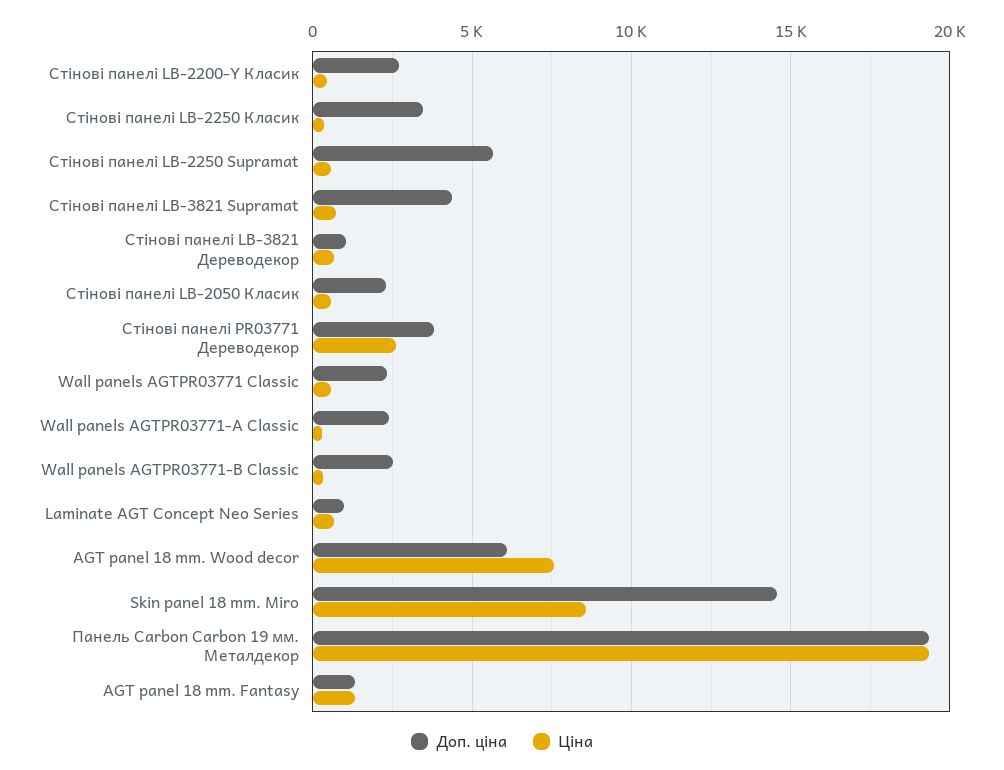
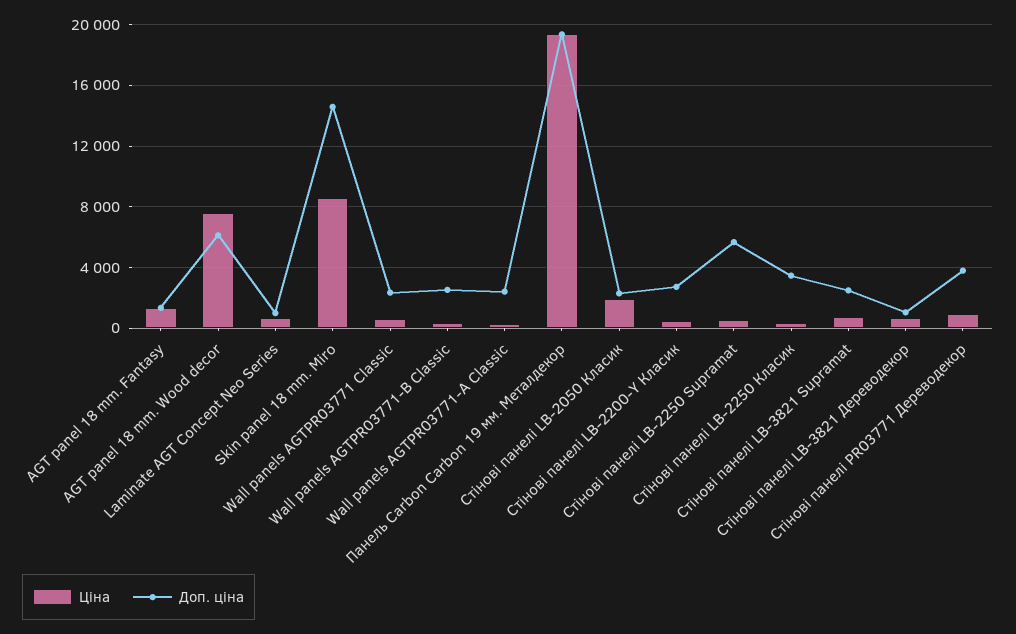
  {
    "Доп. ціна": {
      "Стінові панелі LB-2200-Y Класик": 2500,
      "Стінові панелі LB-2250 Класик": 3500,
      "Стінові панелі LB-2250 Supramat": 5500,
-     "Стінові панелі LB-3821 Supramat": 4500,
+     "Стінові панелі LB-3821 Supramat": 2500,
      "Стінові панелі LB-3821 Дереводекор": 1000,
      "Стінові панелі LB-2050 Класик": 2500,
      "Стінові панелі PR03771 Дереводекор": 4000,
      "Wall panels AGTPR03771 Classic": 2500,
      "Wall panels AGTPR03771-А Classic": 2500,
      "Wall panels AGTPR03771-B Classic": 2500,
      "Laminate AGT Concept Neo Series": 1000,
      "AGT panel 18 mm. Wood decor": 6000,
      "Skin panel 18 mm. Miro": 14500,
      "Панель Carbon Carbon 19 мм. Металдекор": 19500,
      "AGT panel 18 mm. Fantasy": 1500
    },
    "Ціна": {
      "Стінові панелі LB-2200-Y Класик": 500,
      "Стінові панелі LB-2250 Класик": 500,
      "Стінові панелі LB-2250 Supramat": 500,
      "Стінові панелі LB-3821 Supramat": 500,
      "Стінові панелі LB-3821 Дереводекор": 500,
-     "Стінові панелі LB-2050 Класик": 500,
+     "Стінові панелі LB-2050 Класик": 2000,
-     "Стінові панелі PR03771 Дереводекор": 2500,
+     "Стінові панелі PR03771 Дереводекор": 1000,
      "Wall panels AGTPR03771 Classic": 500,
      "Wall panels AGTPR03771-А Classic": 500,
      "Wall panels AGTPR03771-B Classic": 500,
      "Laminate AGT Concept Neo Series": 500,
      "AGT panel 18 mm. Wood decor": 7500,
      "Skin panel 18 mm. Miro": 8500,
      "Панель Carbon Carbon 19 мм. Металдекор": 19500,
      "AGT panel 18 mm. Fantasy": 1500
    }
  }

